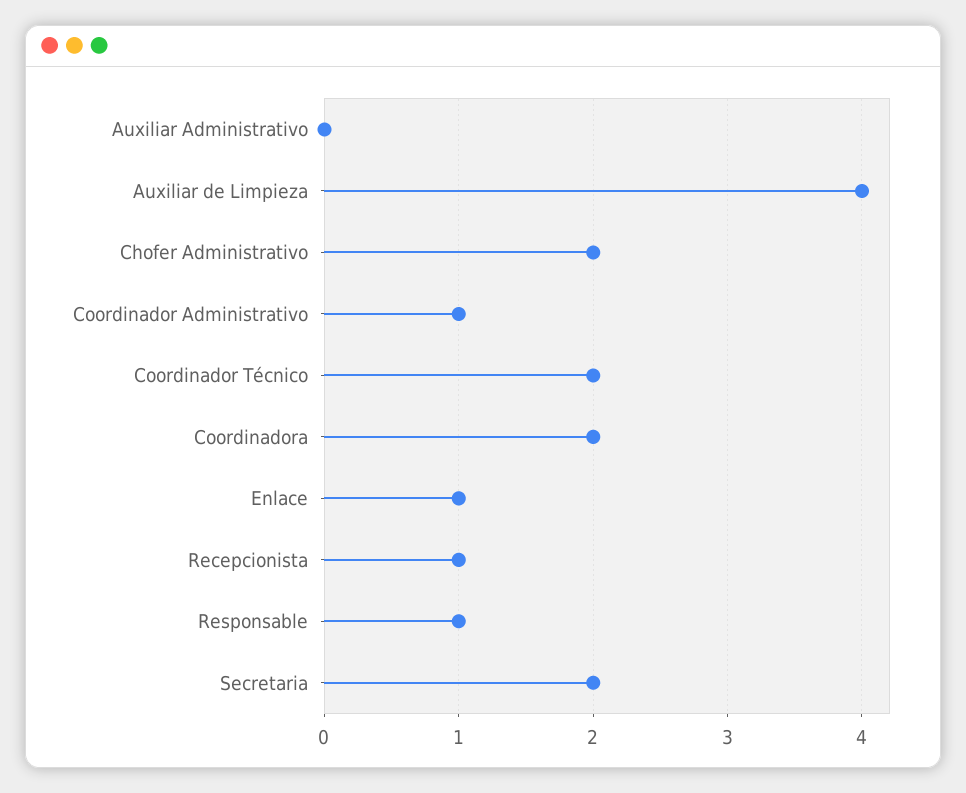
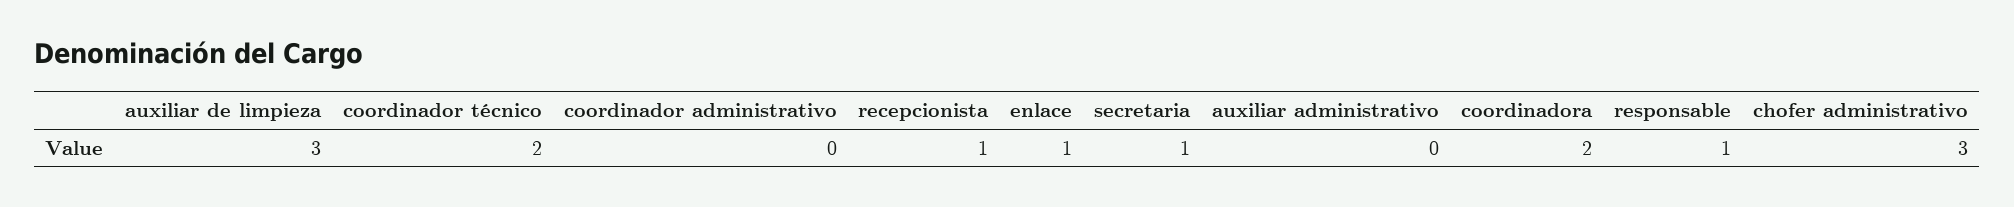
  {
    "Auxiliar Administrativo": 0,
-   "Auxiliar de Limpieza": 4,
+   "Auxiliar de Limpieza": 3,
-   "Chofer Administrativo": 2,
+   "Chofer Administrativo": 3,
-   "Coordinador Administrativo": 1,
+   "Coordinador Administrativo": 0,
    "Coordinador Técnico": 2,
    "Coordinadora": 2,
    "Enlace": 1,
    "Recepcionista": 1,
    "Responsable": 1,
-   "Secretaria": 2
+   "Secretaria": 1
  }

